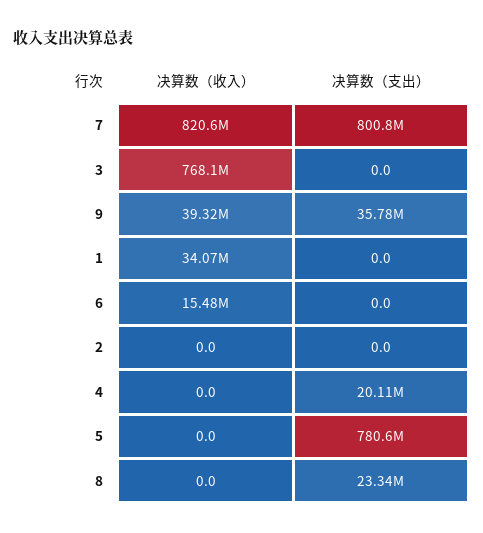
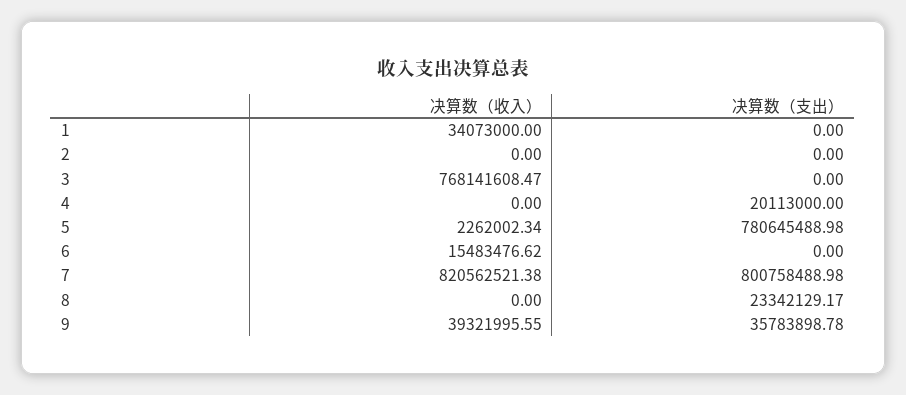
  {
    "决算数（收入）": {
      "7": 820562521.38,
      "3": 768141608.47,
      "9": 39321995.55,
      "1": 34073000,
      "6": 15483476.62,
      "2": 0,
      "4": 0,
-     "5": 0,
+     "5": 2262002.34,
      "8": 0
    },
    "决算数（支出）": {
      "7": 800758488.98,
      "3": 0,
      "9": 35783898.78,
      "1": 0,
      "6": 0,
      "2": 0,
      "4": 20113000,
      "5": 780645488.98,
      "8": 23342129.17
    }
  }

